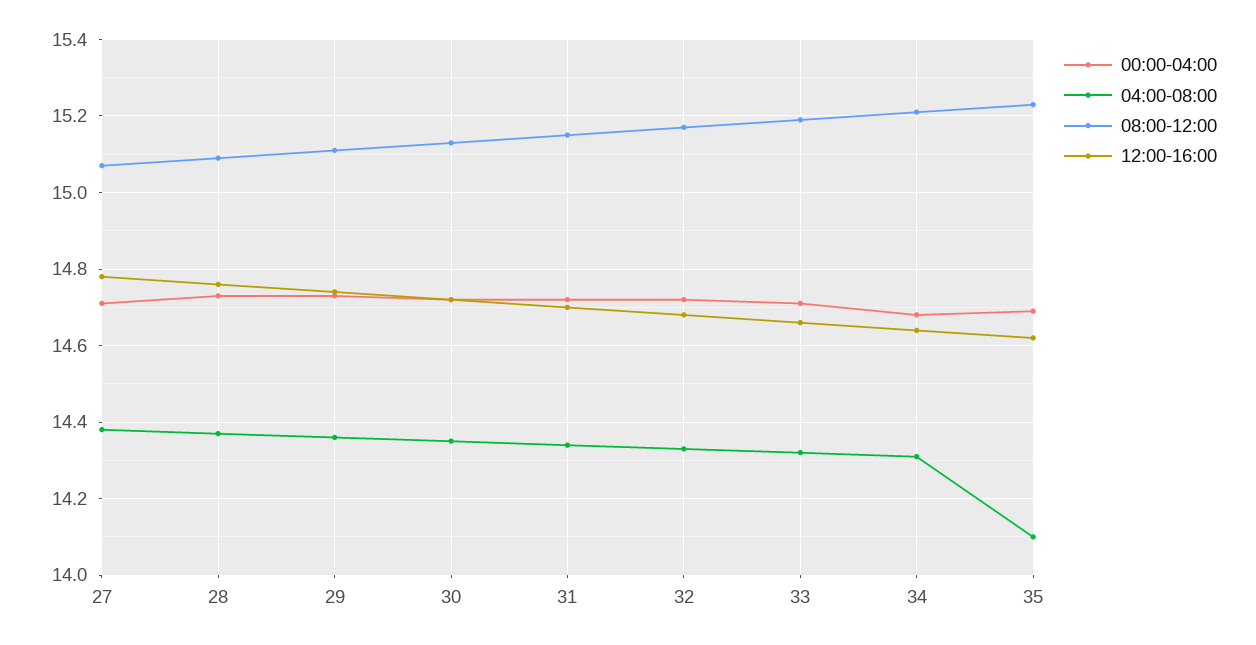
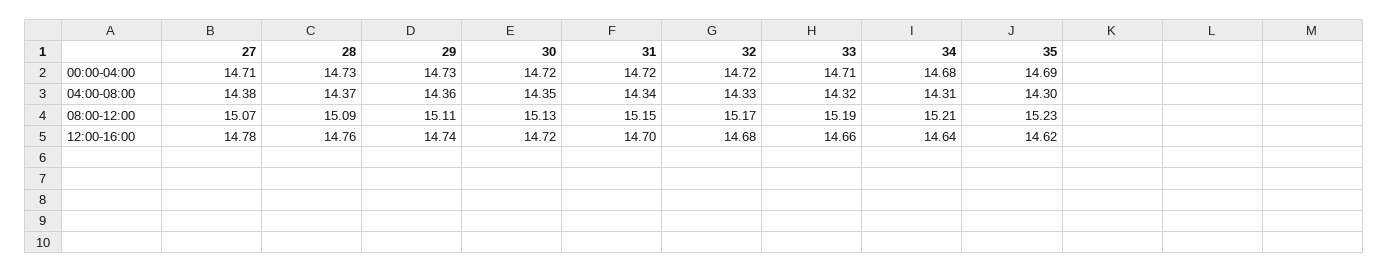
  {
    "00:00-04:00": {
      "27": 14.71,
      "28": 14.73,
      "29": 14.73,
      "30": 14.72,
      "31": 14.72,
      "32": 14.72,
      "33": 14.71,
      "34": 14.68,
      "35": 14.69
    },
    "04:00-08:00": {
      "27": 14.38,
      "28": 14.37,
      "29": 14.36,
      "30": 14.35,
      "31": 14.34,
      "32": 14.33,
      "33": 14.32,
      "34": 14.31,
-     "35": 14.1
+     "35": 14.3
    },
    "08:00-12:00": {
      "27": 15.07,
      "28": 15.09,
      "29": 15.11,
      "30": 15.13,
      "31": 15.15,
      "32": 15.17,
      "33": 15.19,
      "34": 15.21,
      "35": 15.23
    },
    "12:00-16:00": {
      "27": 14.78,
      "28": 14.76,
      "29": 14.74,
      "30": 14.72,
      "31": 14.7,
      "32": 14.68,
      "33": 14.66,
      "34": 14.64,
      "35": 14.62
    }
  }

